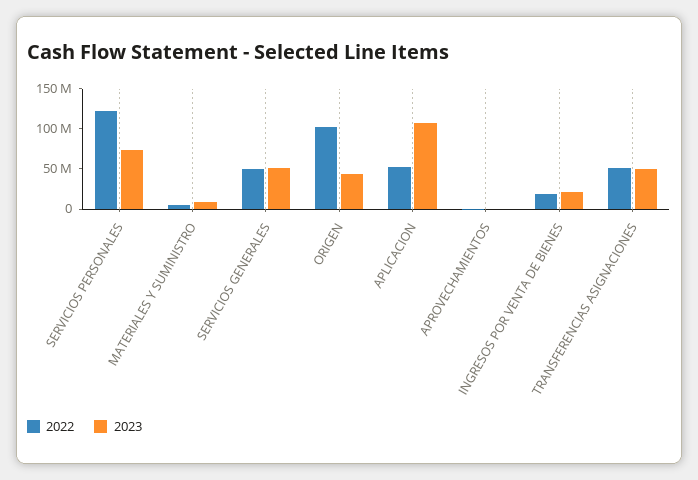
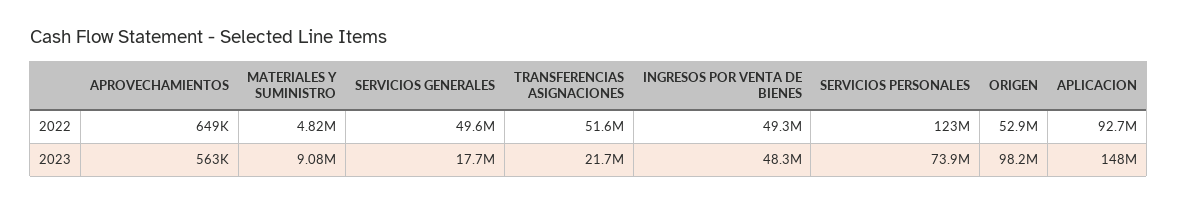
  {
    "2022": {
      "SERVICIOS PERSONALES": 123000000,
      "MATERIALES Y SUMINISTRO": 4820000,
      "SERVICIOS GENERALES": 49600000,
-     "ORIGEN": 100000000,
+     "ORIGEN": 52900000,
-     "APLICACION": 50000000,
+     "APLICACION": 92700000,
      "APROVECHAMIENTOS": 649000,
-     "INGRESOS POR VENTA DE BIENES": 20000000,
+     "INGRESOS POR VENTA DE BIENES": 49300000,
      "TRANSFERENCIAS ASIGNACIONES": 51600000
    },
    "2023": {
      "SERVICIOS PERSONALES": 73900000,
      "MATERIALES Y SUMINISTRO": 9080000,
-     "SERVICIOS GENERALES": 50000000,
+     "SERVICIOS GENERALES": 17700000,
-     "ORIGEN": 40000000,
+     "ORIGEN": 98200000,
-     "APLICACION": 110000000,
+     "APLICACION": 148000000,
      "APROVECHAMIENTOS": 563000,
-     "INGRESOS POR VENTA DE BIENES": 20000000,
+     "INGRESOS POR VENTA DE BIENES": 48300000,
-     "TRANSFERENCIAS ASIGNACIONES": 50000000
+     "TRANSFERENCIAS ASIGNACIONES": 21700000
    }
  }

